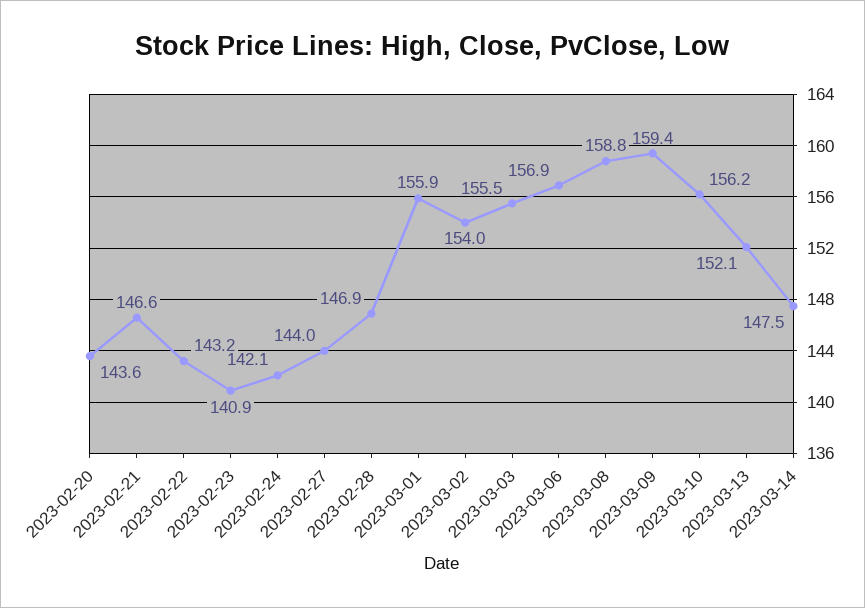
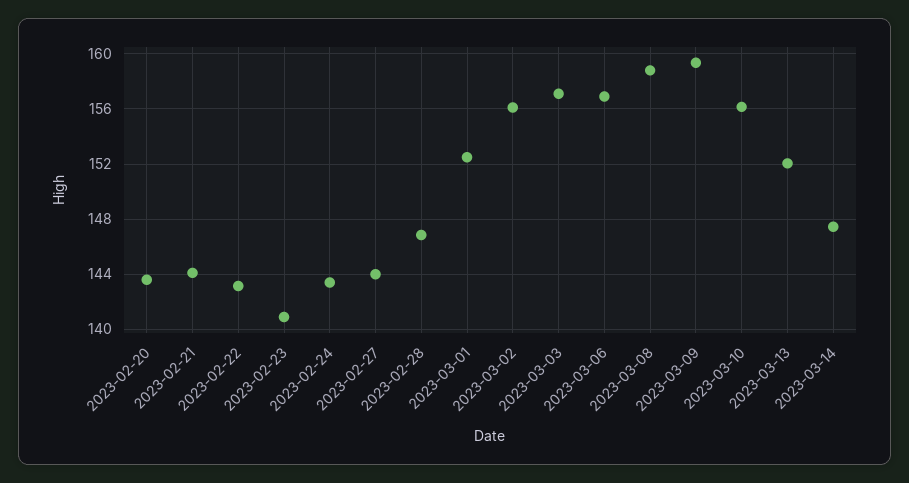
  {
    "2023-02-20": 143.6,
-   "2023-02-21": 146.6,
+   "2023-02-21": 144,
    "2023-02-22": 143.2,
    "2023-02-23": 140.9,
-   "2023-02-24": 142.1,
+   "2023-02-24": 143.5,
    "2023-02-27": 144,
    "2023-02-28": 146.9,
-   "2023-03-01": 155.9,
+   "2023-03-01": 152.5,
-   "2023-03-02": 154,
+   "2023-03-02": 156,
-   "2023-03-03": 155.5,
+   "2023-03-03": 157,
    "2023-03-06": 156.9,
    "2023-03-08": 158.8,
    "2023-03-09": 159.4,
    "2023-03-10": 156.2,
    "2023-03-13": 152.1,
    "2023-03-14": 147.5
  }

